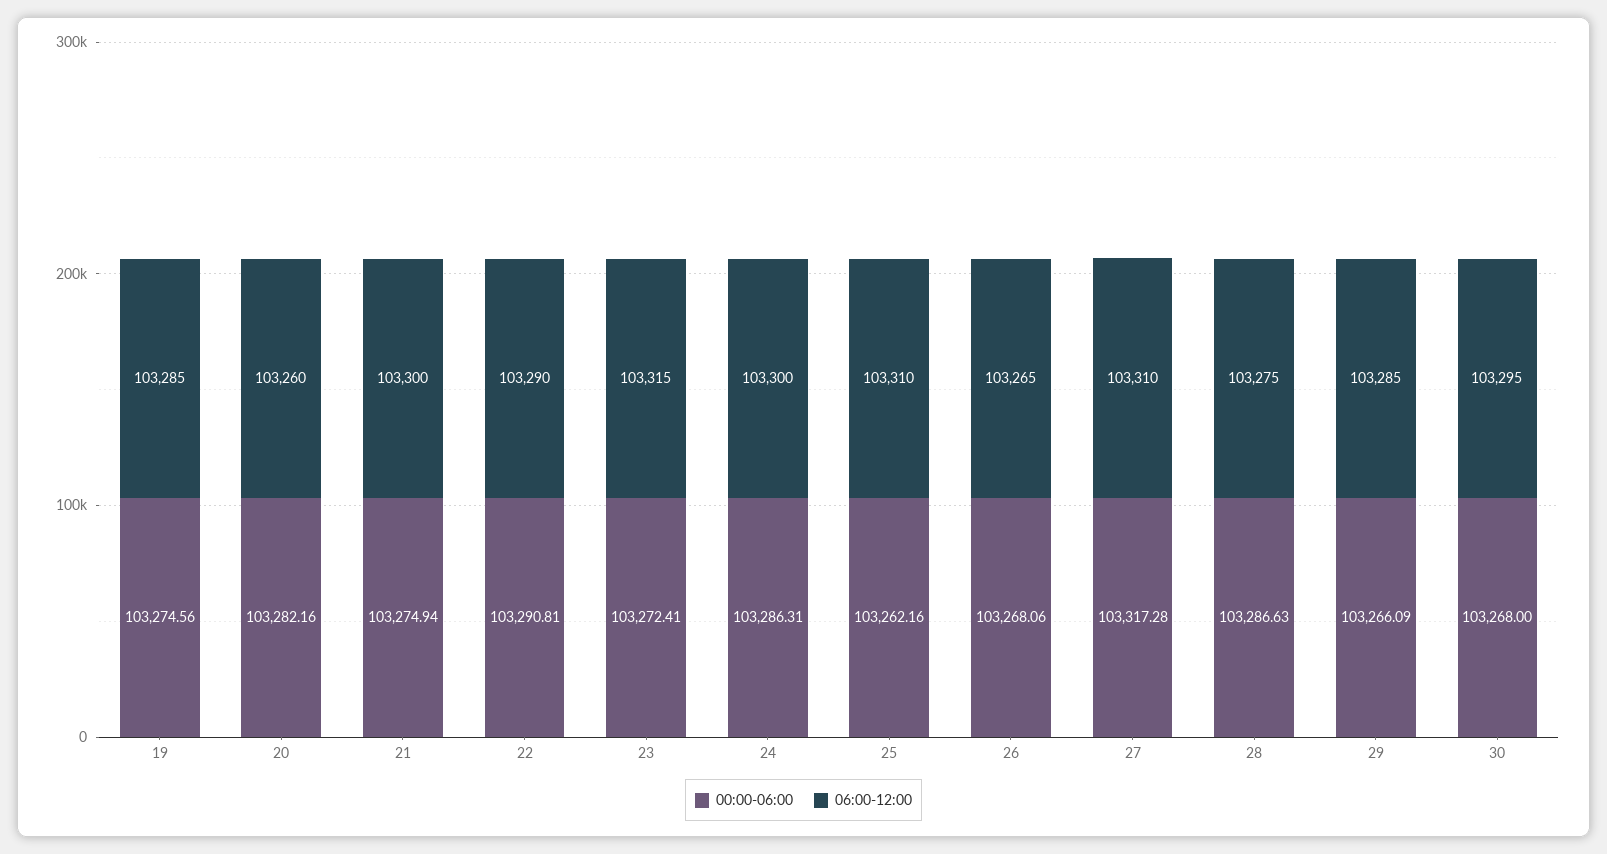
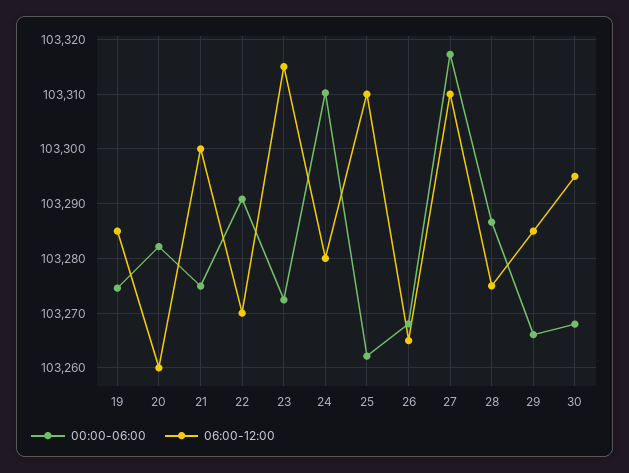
  {
    "00:00-06:00": {
      "19": 103274.56,
      "20": 103282.16,
      "21": 103274.94,
      "22": 103290.81,
      "23": 103272.41,
-     "24": 103286.31,
+     "24": 103310,
      "25": 103262.16,
      "26": 103268.06,
      "27": 103317.28,
      "28": 103286.63,
      "29": 103266.09,
      "30": 103268
    },
    "06:00-12:00": {
      "19": 103285,
      "20": 103260,
      "21": 103300,
-     "22": 103290,
+     "22": 103270,
      "23": 103315,
-     "24": 103300,
+     "24": 103280,
      "25": 103310,
      "26": 103265,
      "27": 103310,
      "28": 103275,
      "29": 103285,
      "30": 103295
    }
  }

